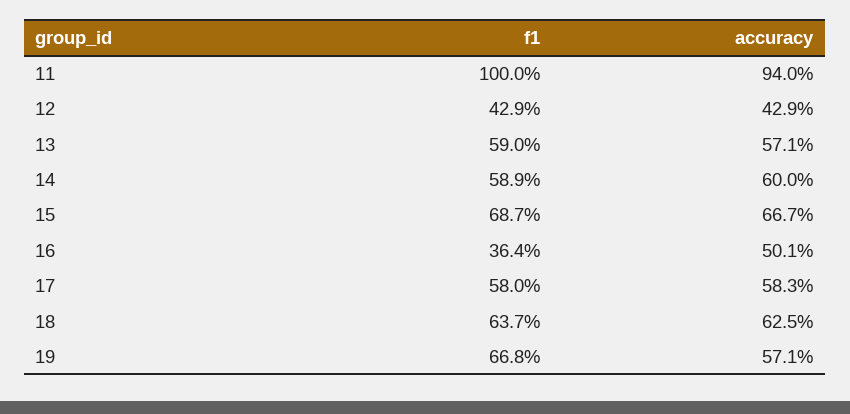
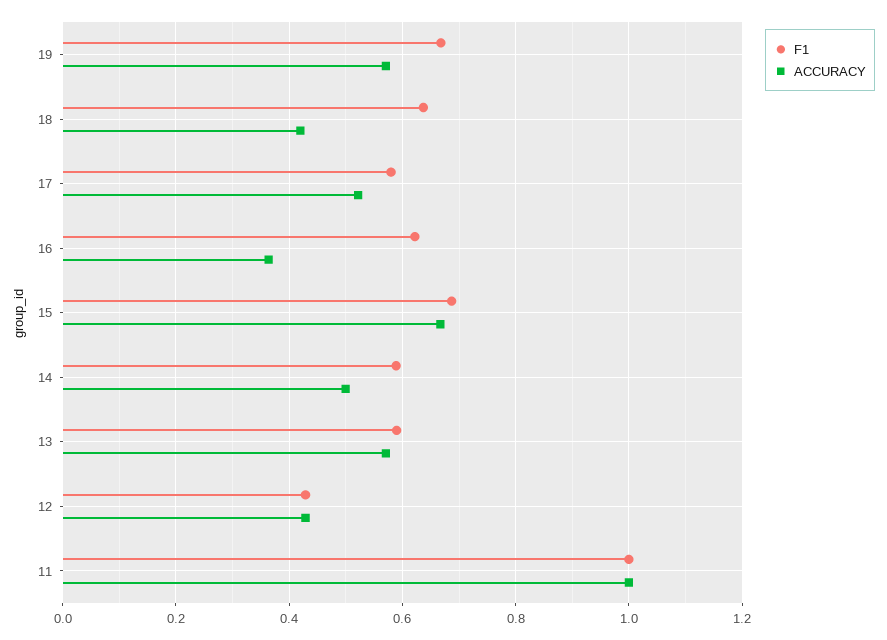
  {
    "f1": {
      "11": 1,
      "12": 0.429,
      "13": 0.59,
      "14": 0.589,
      "15": 0.687,
-     "16": 0.364,
+     "16": 0.62,
      "17": 0.58,
      "18": 0.637,
      "19": 0.668
    },
    "accuracy": {
-     "11": 0.94,
+     "11": 1,
      "12": 0.429,
      "13": 0.571,
-     "14": 0.6,
+     "14": 0.5,
      "15": 0.667,
-     "16": 0.501,
+     "16": 0.36,
-     "17": 0.583,
+     "17": 0.52,
-     "18": 0.625,
+     "18": 0.42,
      "19": 0.571
    }
  }

